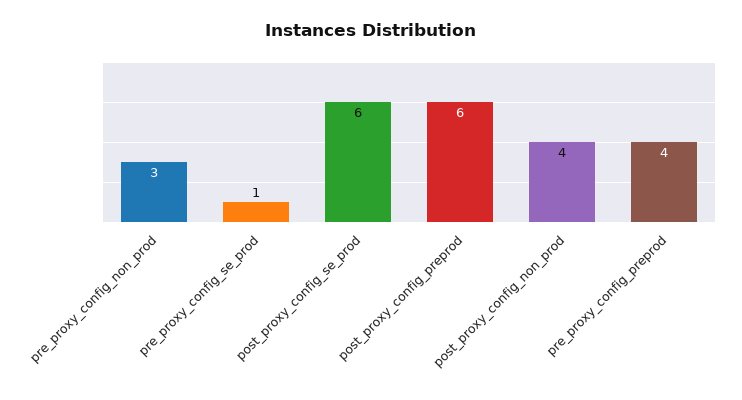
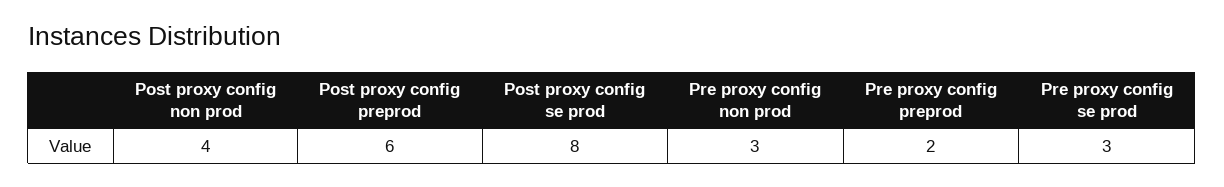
  {
    "pre_proxy_config_non_prod": 3,
-   "pre_proxy_config_se_prod": 1,
+   "pre_proxy_config_se_prod": 3,
-   "post_proxy_config_se_prod": 6,
+   "post_proxy_config_se_prod": 8,
    "post_proxy_config_preprod": 6,
    "post_proxy_config_non_prod": 4,
-   "pre_proxy_config_preprod": 4
+   "pre_proxy_config_preprod": 2
  }

